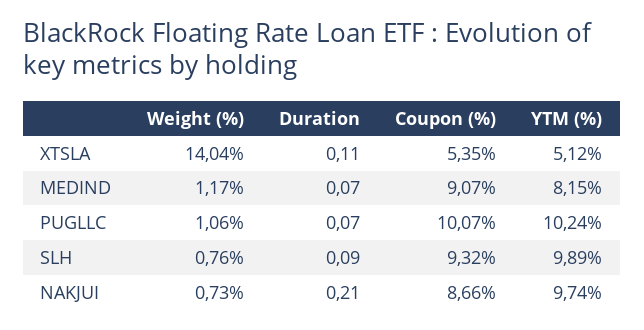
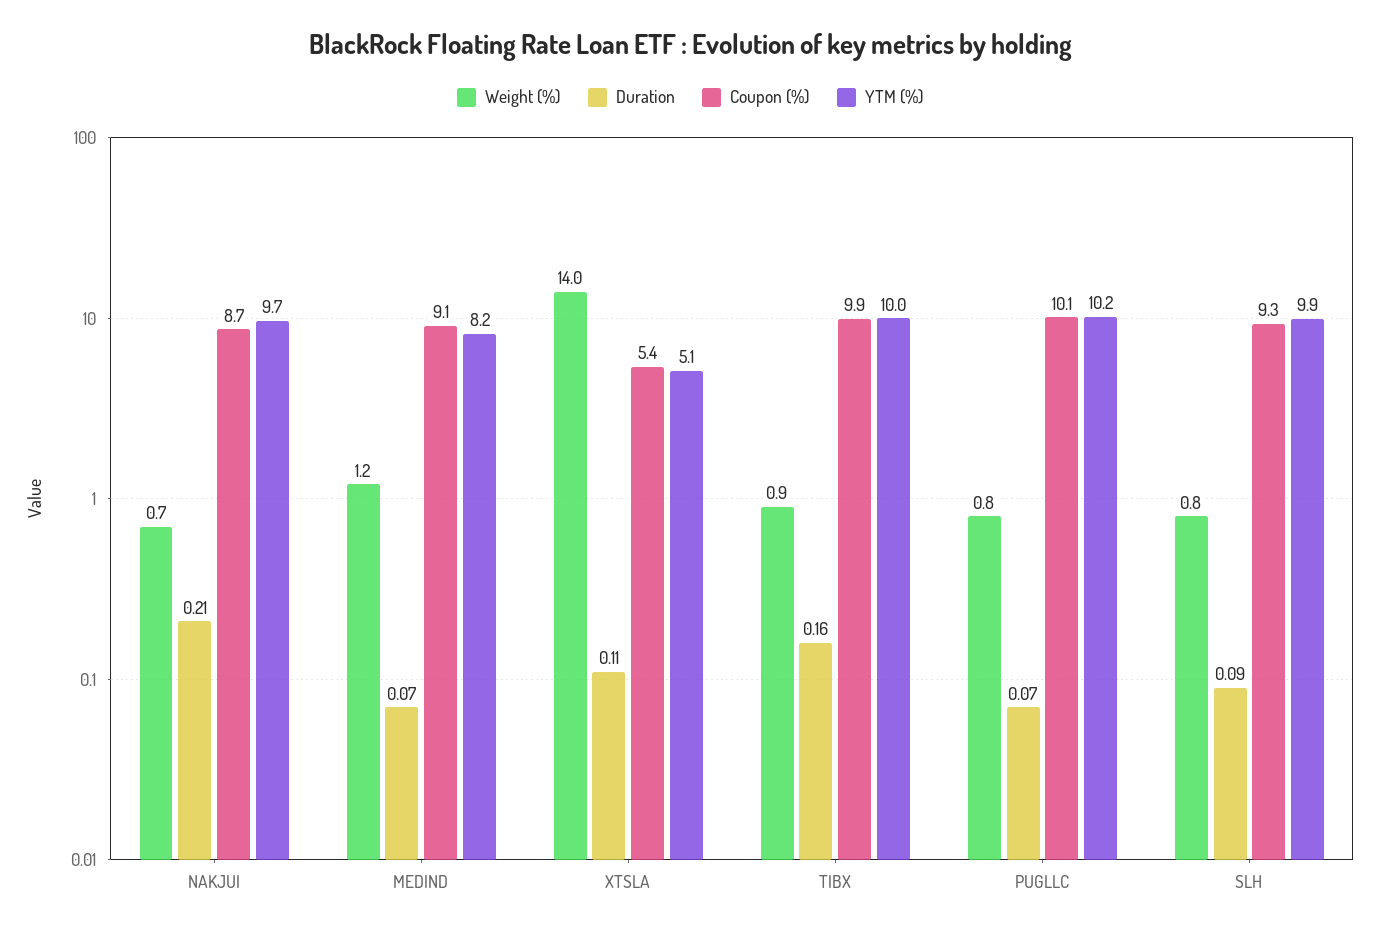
  {
    "Weight (%)": {
      "XTSLA": 14.04,
      "MEDIND": 1.17,
-     "PUGLLC": 1.06,
+     "PUGLLC": 0.8,
      "SLH": 0.76,
-     "NAKJUI": 0.73
+     "NAKJUI": 0.73,
+     "TIBX": 0.9
    },
    "Duration": {
      "XTSLA": 0.11,
      "MEDIND": 0.07,
      "PUGLLC": 0.07,
      "SLH": 0.09,
-     "NAKJUI": 0.21
+     "NAKJUI": 0.21,
+     "TIBX": 0.16
    },
    "Coupon (%)": {
      "XTSLA": 5.35,
      "MEDIND": 9.07,
      "PUGLLC": 10.07,
      "SLH": 9.32,
-     "NAKJUI": 8.66
+     "NAKJUI": 8.66,
+     "TIBX": 9.9
    },
    "YTM (%)": {
      "XTSLA": 5.12,
      "MEDIND": 8.15,
      "PUGLLC": 10.24,
      "SLH": 9.89,
-     "NAKJUI": 9.74
+     "NAKJUI": 9.74,
+     "TIBX": 10
    }
  }

